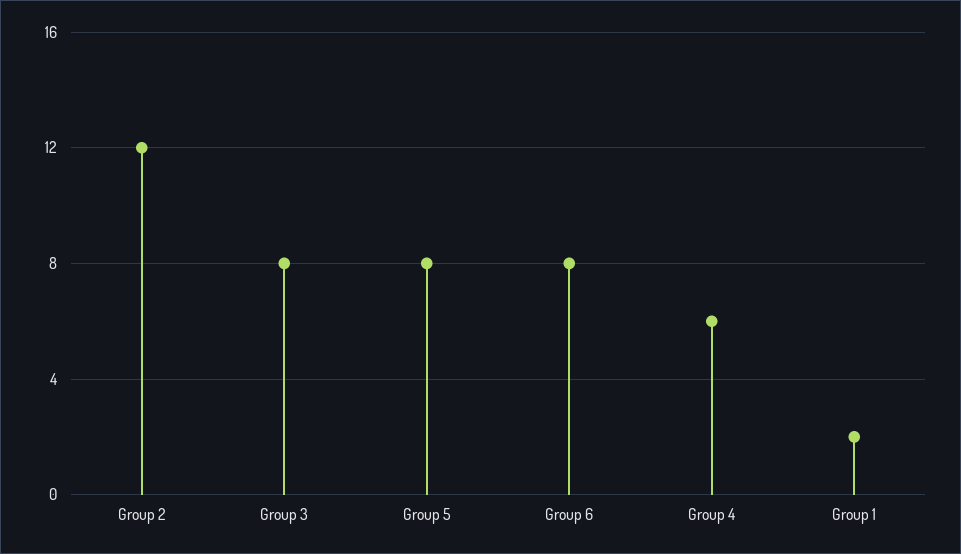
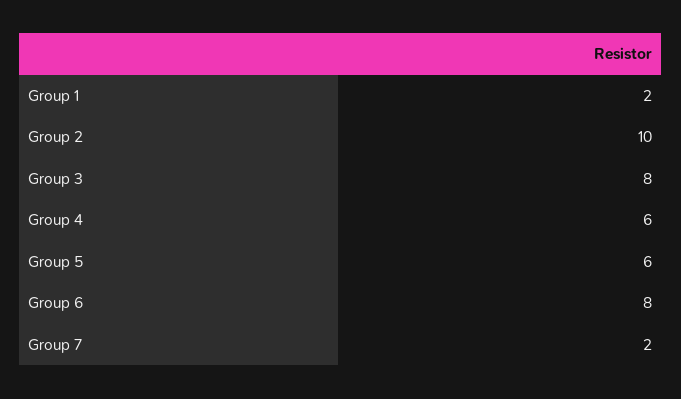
  {
-   "Group 2": 12,
+   "Group 2": 10,
    "Group 3": 8,
-   "Group 5": 8,
+   "Group 5": 6,
    "Group 6": 8,
    "Group 4": 6,
-   "Group 1": 2
+   "Group 1": 2,
+   "Group 7": 2
  }

